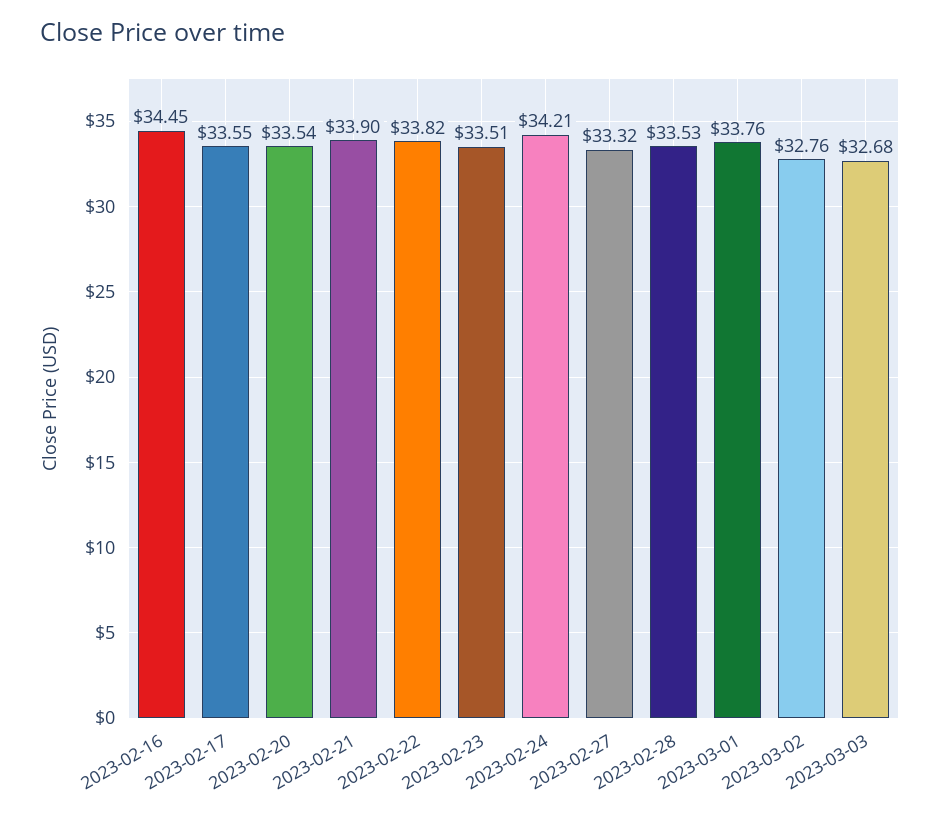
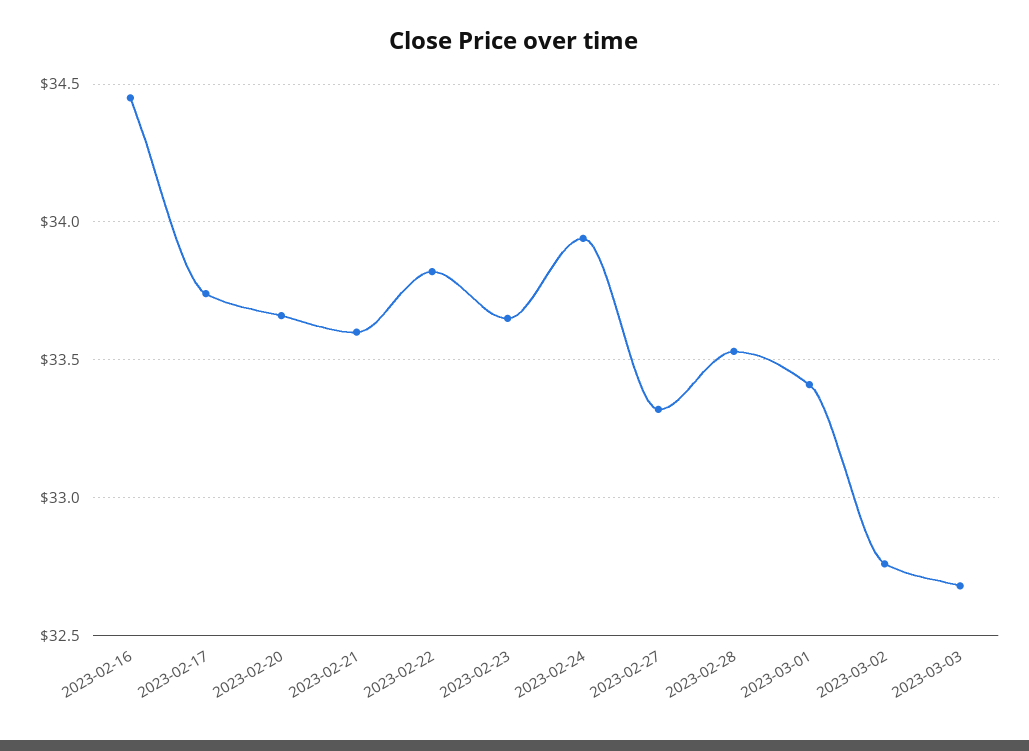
  {
    "2023-02-16": 34.45,
-   "2023-02-17": 33.55,
+   "2023-02-17": 33.75,
-   "2023-02-20": 33.54,
+   "2023-02-20": 33.65,
-   "2023-02-21": 33.9,
+   "2023-02-21": 33.6,
    "2023-02-22": 33.82,
-   "2023-02-23": 33.51,
+   "2023-02-23": 33.65,
-   "2023-02-24": 34.21,
+   "2023-02-24": 33.95,
    "2023-02-27": 33.32,
    "2023-02-28": 33.53,
-   "2023-03-01": 33.76,
+   "2023-03-01": 33.4,
    "2023-03-02": 32.76,
    "2023-03-03": 32.68
  }

